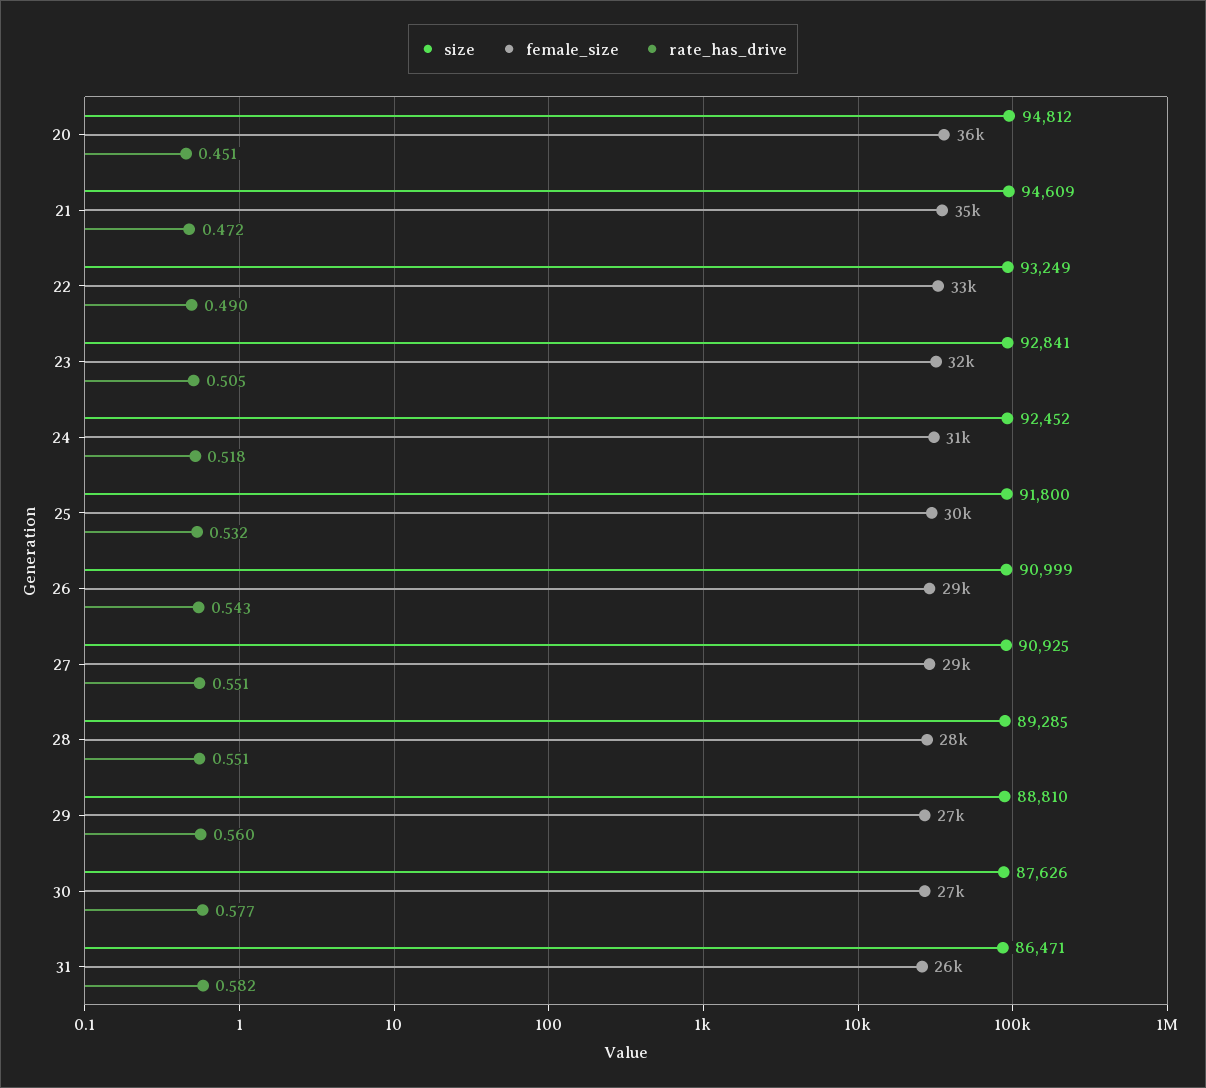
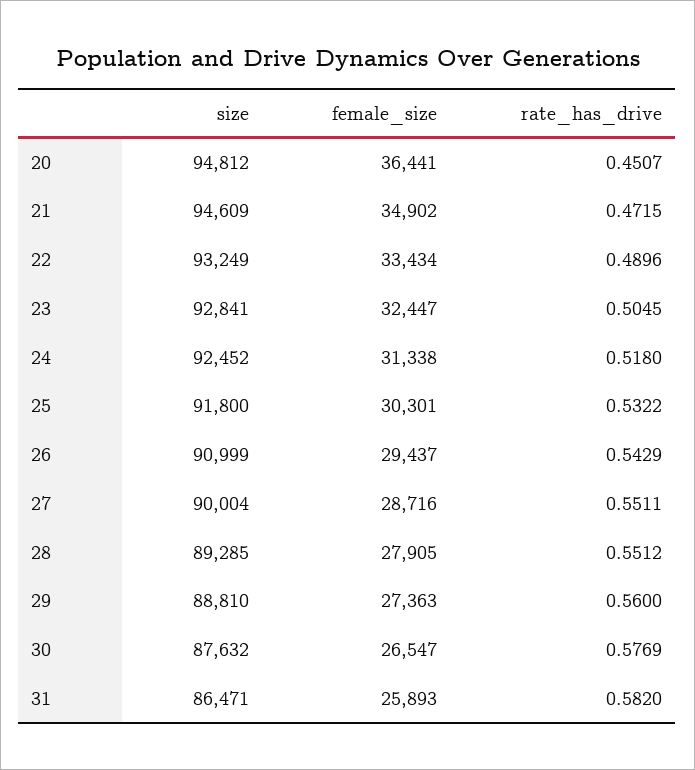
  {
    "size": {
      "20": 94812,
      "21": 94609,
      "22": 93249,
      "23": 92841,
      "24": 92452,
      "25": 91800,
      "26": 90999,
-     "27": 90925,
+     "27": 90004,
      "28": 89285,
      "29": 88810,
-     "30": 87626,
+     "30": 87632,
      "31": 86471
    },
    "female_size": {
      "20": 36441,
      "21": 34902,
      "22": 33434,
      "23": 32447,
      "24": 31338,
      "25": 30301,
      "26": 29437,
      "27": 28716,
      "28": 27905,
      "29": 27363,
      "30": 26547,
      "31": 25893
    },
    "rate_has_drive": {
      "20": 0.4507,
      "21": 0.4715,
      "22": 0.4896,
      "23": 0.5045,
      "24": 0.518,
      "25": 0.5322,
      "26": 0.5429,
      "27": 0.5511,
      "28": 0.5512,
      "29": 0.56,
      "30": 0.5769,
      "31": 0.582
    }
  }

